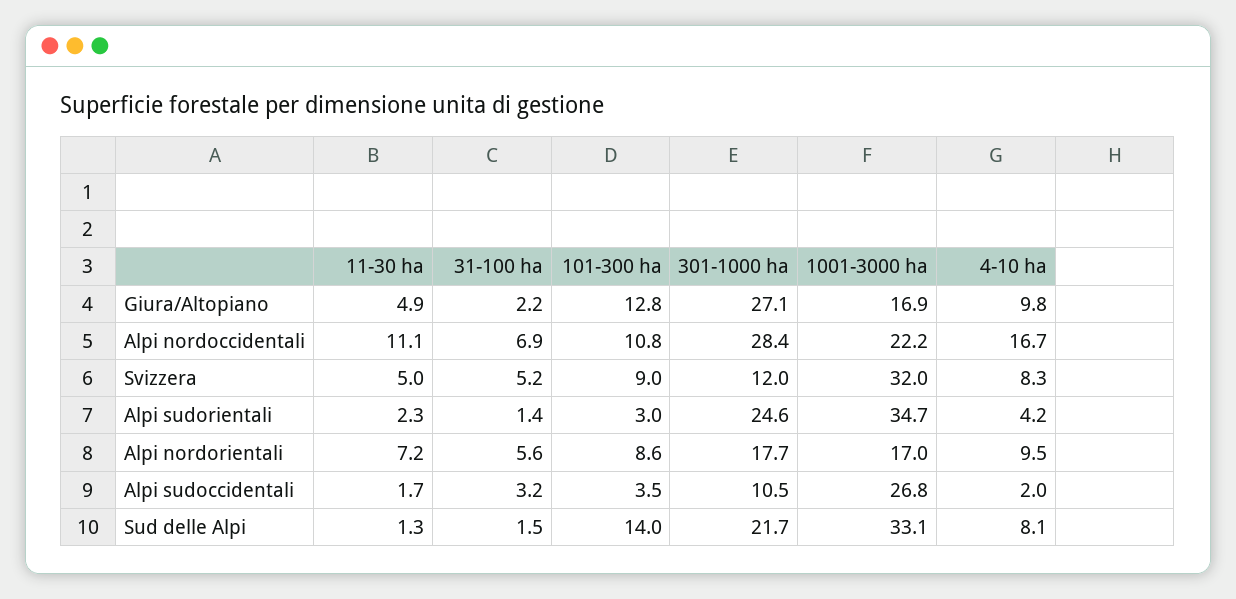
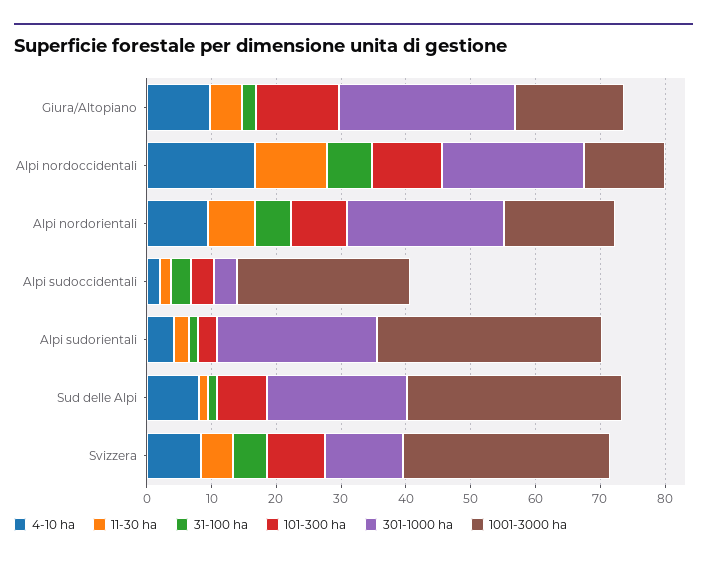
  {
    "11-30 ha": {
      "Giura/Altopiano": 4.9,
      "Alpi nordoccidentali": 11.1,
      "Svizzera": 5,
      "Alpi sudorientali": 2.3,
      "Alpi nordorientali": 7.2,
      "Alpi sudoccidentali": 1.7,
      "Sud delle Alpi": 1.3
    },
    "31-100 ha": {
      "Giura/Altopiano": 2.2,
      "Alpi nordoccidentali": 6.9,
      "Svizzera": 5.2,
      "Alpi sudorientali": 1.4,
      "Alpi nordorientali": 5.6,
      "Alpi sudoccidentali": 3.2,
      "Sud delle Alpi": 1.5
    },
    "101-300 ha": {
      "Giura/Altopiano": 12.8,
      "Alpi nordoccidentali": 10.8,
      "Svizzera": 9,
      "Alpi sudorientali": 3,
      "Alpi nordorientali": 8.6,
      "Alpi sudoccidentali": 3.5,
-     "Sud delle Alpi": 14
+     "Sud delle Alpi": 8
    },
    "301-1000 ha": {
      "Giura/Altopiano": 27.1,
-     "Alpi nordoccidentali": 28.4,
+     "Alpi nordoccidentali": 22,
      "Svizzera": 12,
      "Alpi sudorientali": 24.6,
-     "Alpi nordorientali": 17.7,
+     "Alpi nordorientali": 24,
-     "Alpi sudoccidentali": 10.5,
+     "Alpi sudoccidentali": 4,
      "Sud delle Alpi": 21.7
    },
    "1001-3000 ha": {
      "Giura/Altopiano": 16.9,
-     "Alpi nordoccidentali": 22.2,
+     "Alpi nordoccidentali": 12,
      "Svizzera": 32,
      "Alpi sudorientali": 34.7,
      "Alpi nordorientali": 17,
      "Alpi sudoccidentali": 26.8,
      "Sud delle Alpi": 33.1
    },
    "4-10 ha": {
      "Giura/Altopiano": 9.8,
      "Alpi nordoccidentali": 16.7,
      "Svizzera": 8.3,
      "Alpi sudorientali": 4.2,
      "Alpi nordorientali": 9.5,
      "Alpi sudoccidentali": 2,
      "Sud delle Alpi": 8.1
    }
  }

